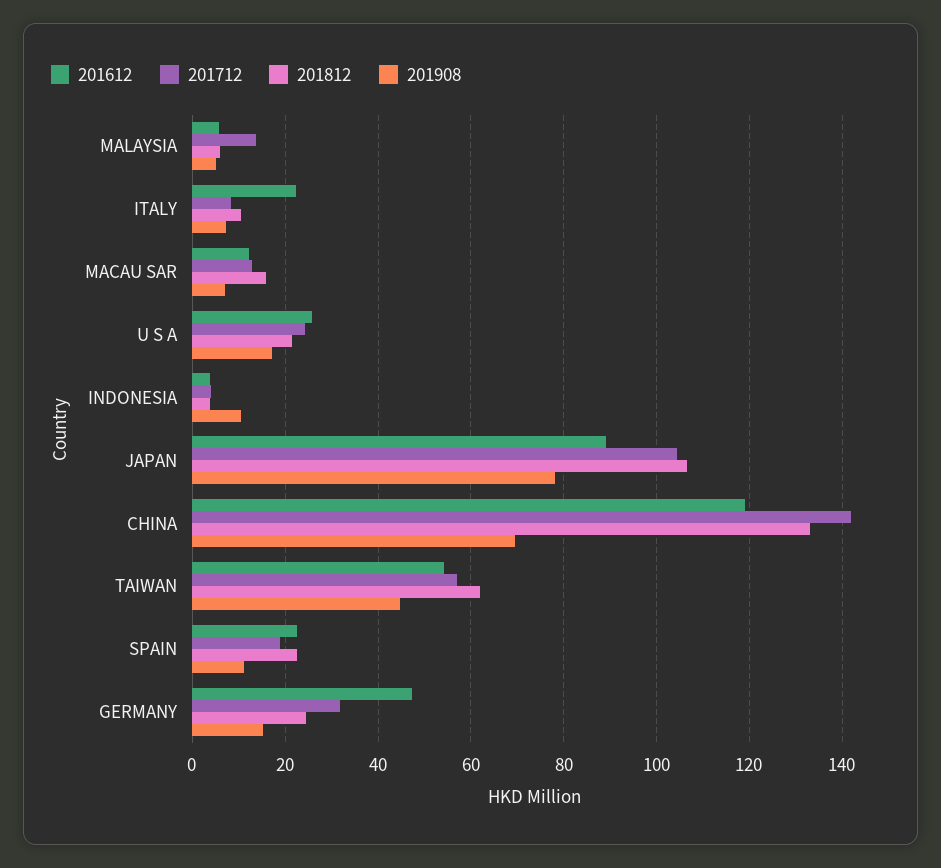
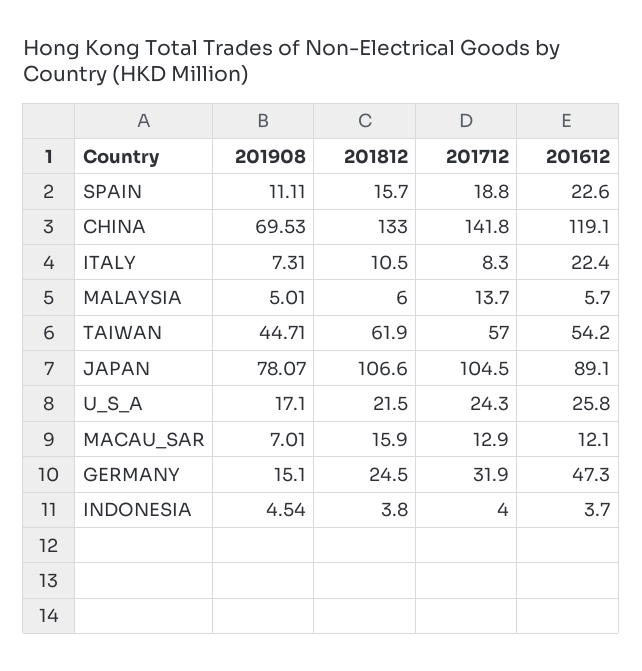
  {
    "201612": {
      "MALAYSIA": 5.7,
      "ITALY": 22.4,
      "MACAU SAR": 12.1,
      "U S A": 25.8,
      "INDONESIA": 3.7,
      "JAPAN": 89.1,
      "CHINA": 119.1,
      "TAIWAN": 54.2,
      "SPAIN": 22.6,
      "GERMANY": 47.3
    },
    "201712": {
      "MALAYSIA": 13.7,
      "ITALY": 8.3,
      "MACAU SAR": 12.9,
      "U S A": 24.3,
      "INDONESIA": 4,
      "JAPAN": 104.5,
      "CHINA": 141.8,
      "TAIWAN": 57,
      "SPAIN": 18.8,
      "GERMANY": 31.9
    },
    "201812": {
      "MALAYSIA": 6,
      "ITALY": 10.5,
      "MACAU SAR": 15.9,
      "U S A": 21.5,
      "INDONESIA": 3.8,
      "JAPAN": 106.6,
      "CHINA": 133,
      "TAIWAN": 61.9,
-     "SPAIN": 22,
+     "SPAIN": 15.7,
      "GERMANY": 24.5
    },
    "201908": {
      "MALAYSIA": 5.01,
      "ITALY": 7.31,
      "MACAU SAR": 7.01,
      "U S A": 17.1,
-     "INDONESIA": 10,
+     "INDONESIA": 4.54,
      "JAPAN": 78.07,
      "CHINA": 69.53,
      "TAIWAN": 44.71,
      "SPAIN": 11.11,
      "GERMANY": 15.1
    }
  }

